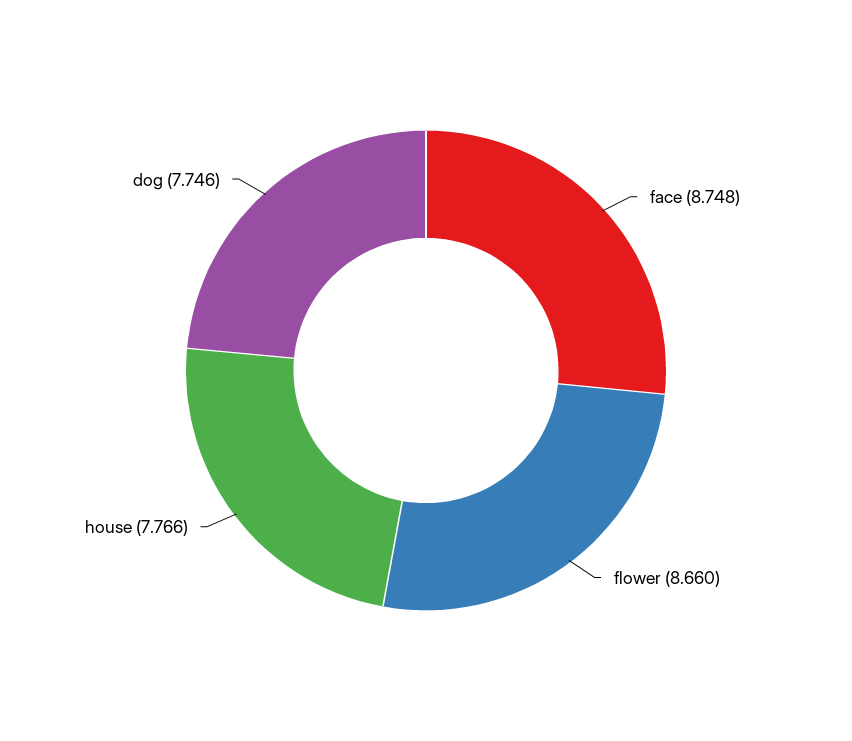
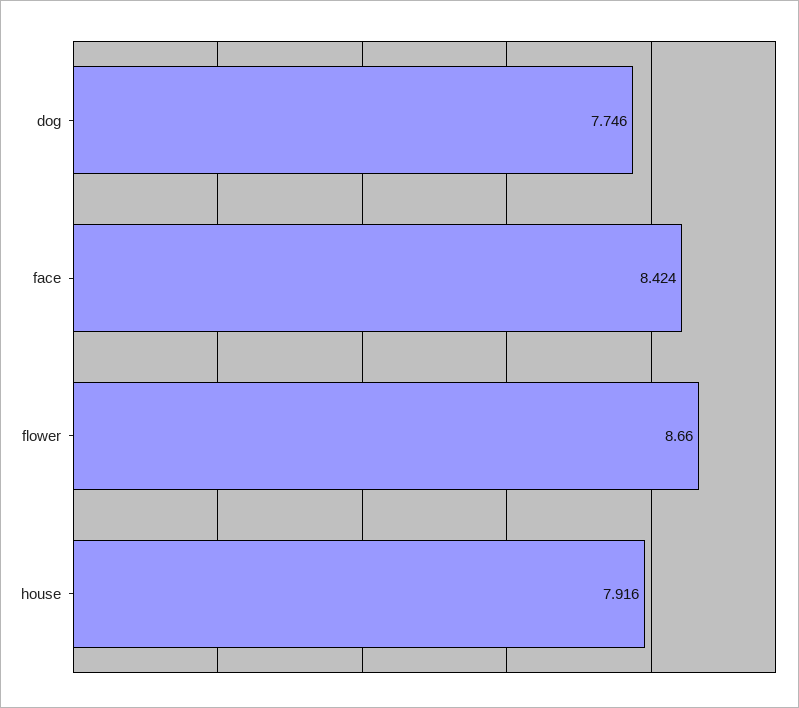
  {
-   "face": 8.748,
+   "face": 8.424,
    "flower": 8.66,
-   "house": 7.766,
+   "house": 7.916,
    "dog": 7.746
  }

